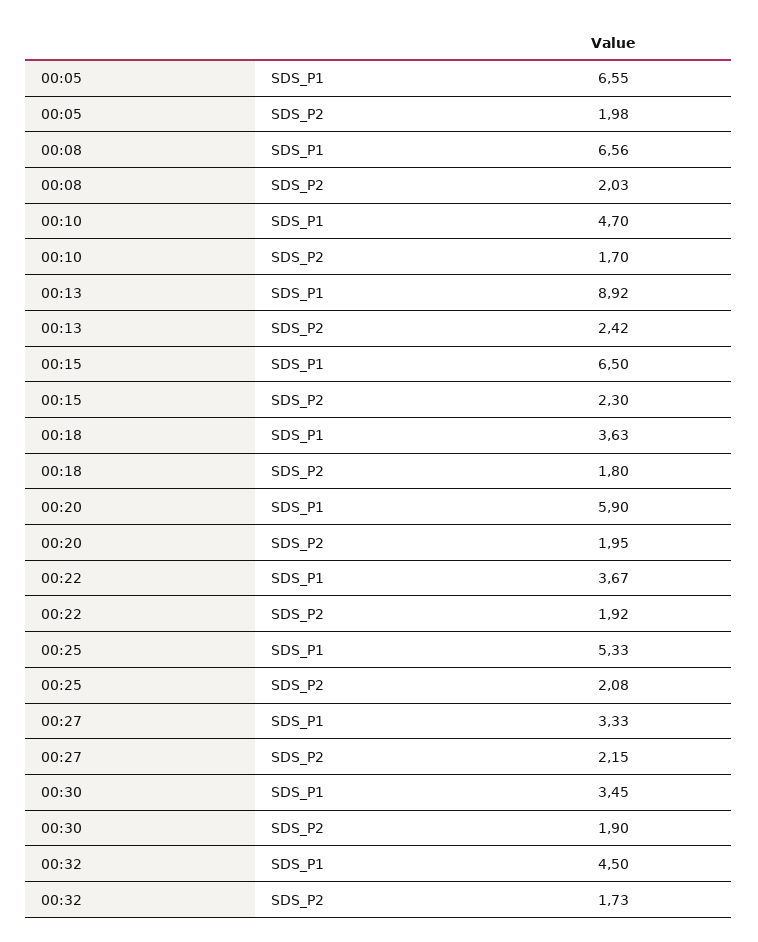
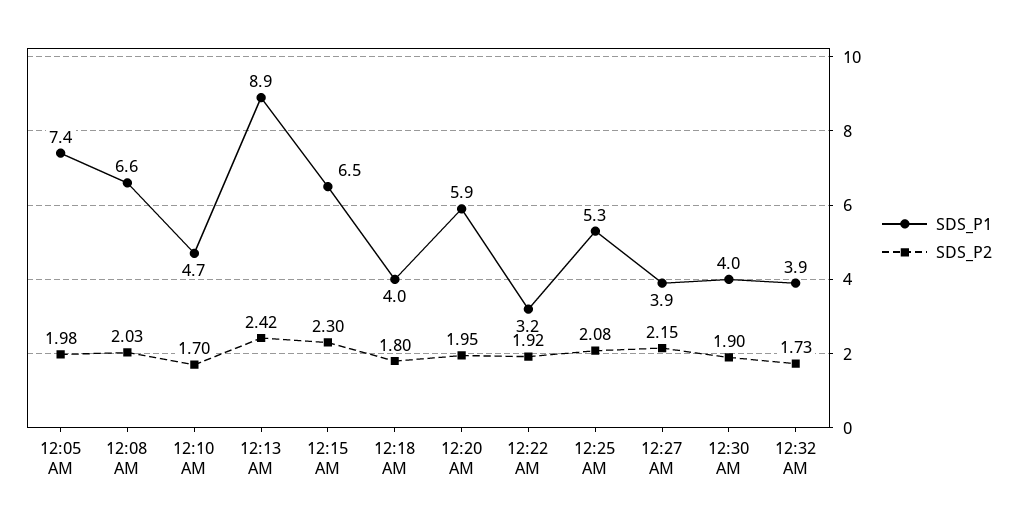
  {
    "SDS_P1": {
-     "00:05": 6.55,
+     "00:05": 7.4,
      "00:08": 6.56,
      "00:10": 4.7,
      "00:13": 8.92,
      "00:15": 6.5,
-     "00:18": 3.63,
+     "00:18": 4,
      "00:20": 5.9,
-     "00:22": 3.67,
+     "00:22": 3.2,
      "00:25": 5.33,
-     "00:27": 3.33,
+     "00:27": 3.9,
-     "00:30": 3.45,
+     "00:30": 4,
-     "00:32": 4.5
+     "00:32": 3.9
    },
    "SDS_P2": {
      "00:05": 1.98,
      "00:08": 2.03,
      "00:10": 1.7,
      "00:13": 2.42,
      "00:15": 2.3,
      "00:18": 1.8,
      "00:20": 1.95,
      "00:22": 1.92,
      "00:25": 2.08,
      "00:27": 2.15,
      "00:30": 1.9,
      "00:32": 1.73
    }
  }

